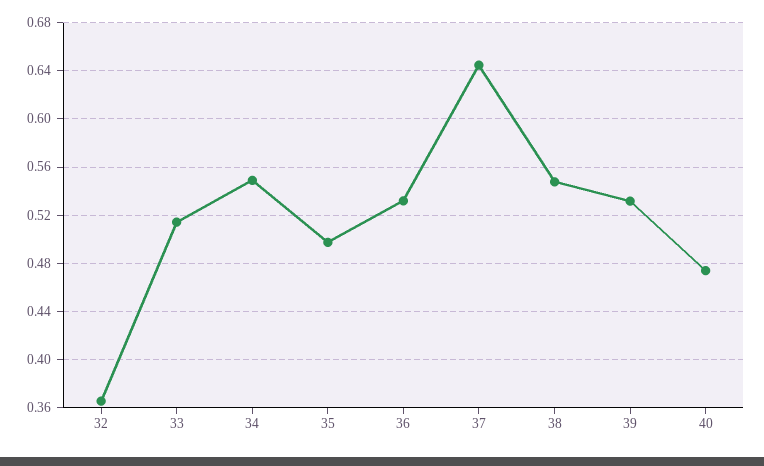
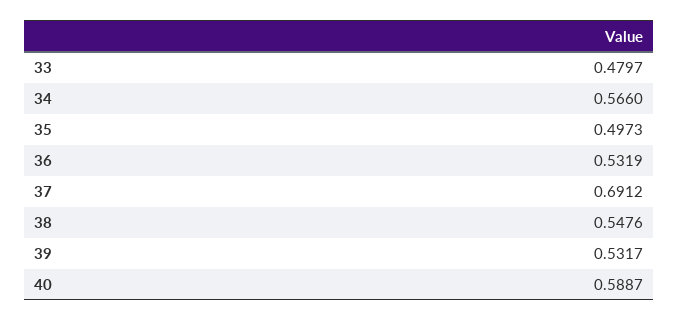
  {
-   "32": 0.365,
-   "33": 0.515,
+   "33": 0.4797,
-   "34": 0.55,
+   "34": 0.566,
    "35": 0.4973,
    "36": 0.5319,
-   "37": 0.645,
+   "37": 0.6912,
    "38": 0.5476,
    "39": 0.5317,
-   "40": 0.475
+   "40": 0.5887
  }

